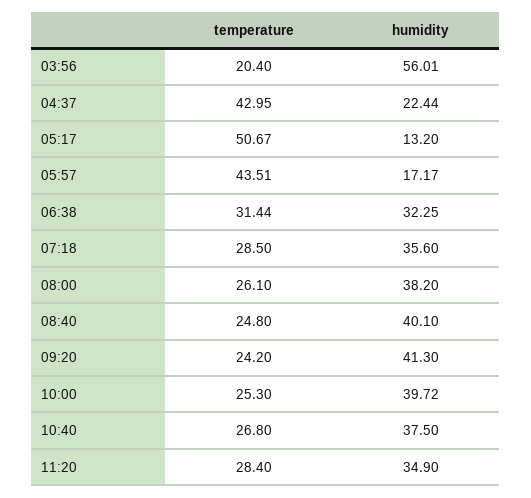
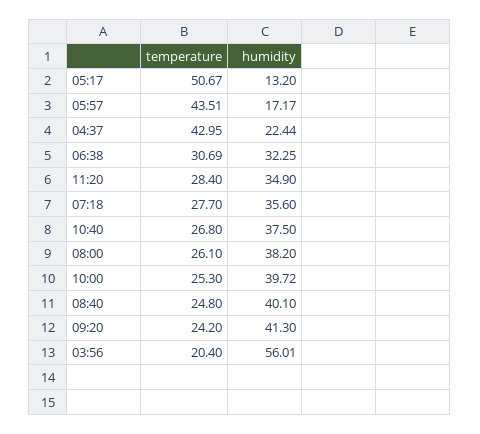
  {
    "temperature": {
      "03:56": 20.4,
      "04:37": 42.95,
      "05:17": 50.67,
      "05:57": 43.51,
-     "06:38": 31.44,
+     "06:38": 30.69,
-     "07:18": 28.5,
+     "07:18": 27.7,
      "08:00": 26.1,
      "08:40": 24.8,
      "09:20": 24.2,
      "10:00": 25.3,
      "10:40": 26.8,
      "11:20": 28.4
    },
    "humidity": {
      "03:56": 56.01,
      "04:37": 22.44,
      "05:17": 13.2,
      "05:57": 17.17,
      "06:38": 32.25,
      "07:18": 35.6,
      "08:00": 38.2,
      "08:40": 40.1,
      "09:20": 41.3,
      "10:00": 39.72,
      "10:40": 37.5,
      "11:20": 34.9
    }
  }

